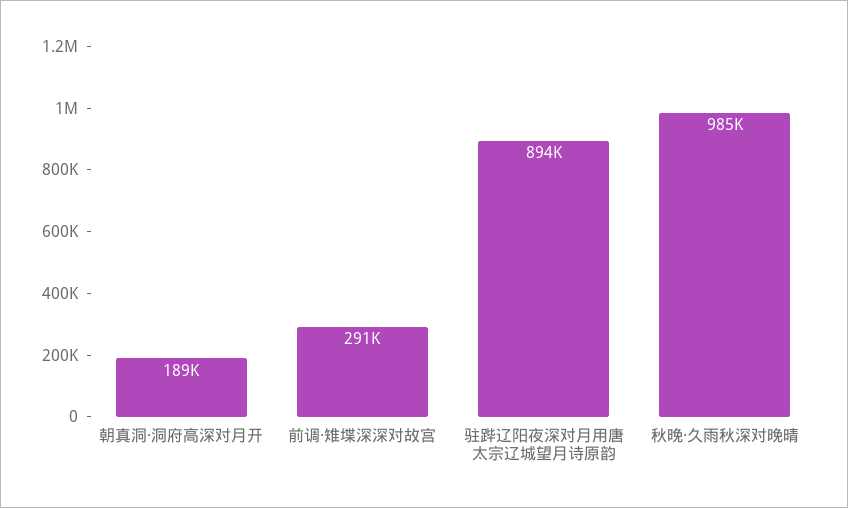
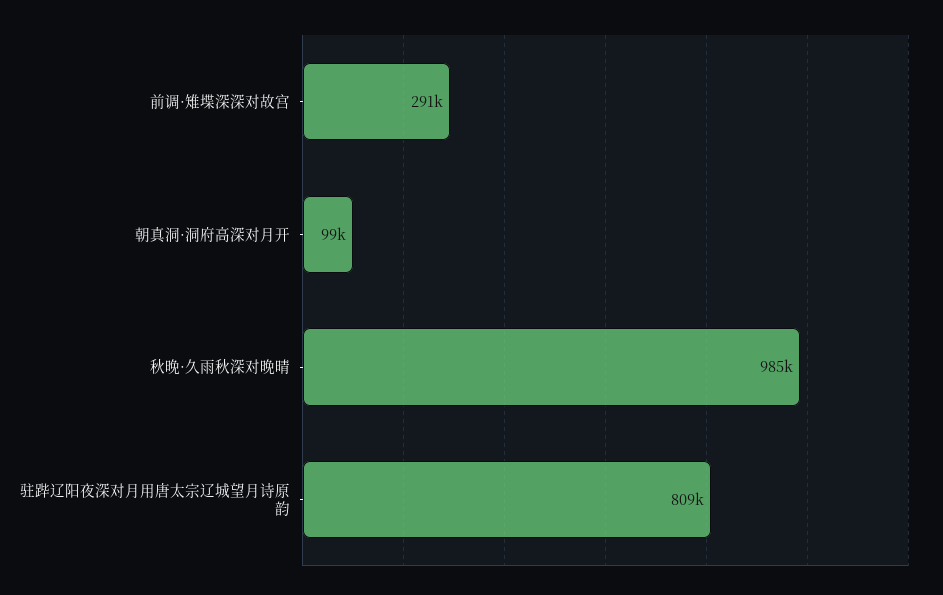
  {
-   "朝真洞·洞府高深对月开": 189000,
+   "朝真洞·洞府高深对月开": 99000,
    "前调·雉堞深深对故宫": 291000,
-   "驻跸辽阳夜深对月用唐太宗辽城望月诗原韵": 894000,
+   "驻跸辽阳夜深对月用唐太宗辽城望月诗原韵": 809000,
    "秋晚·久雨秋深对晚晴": 985000
  }

